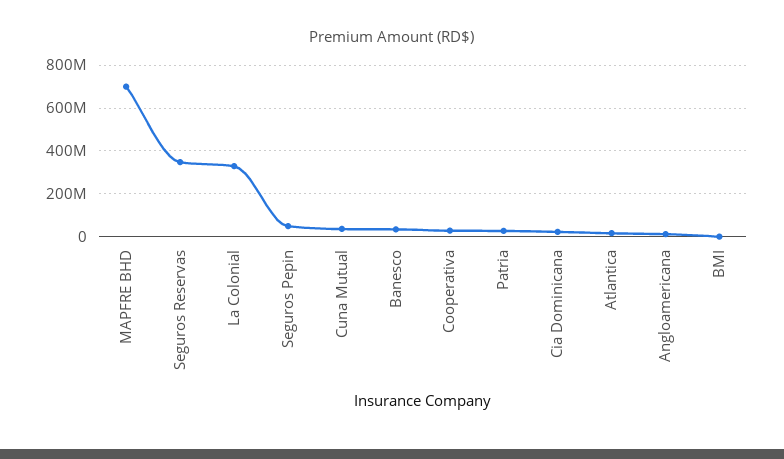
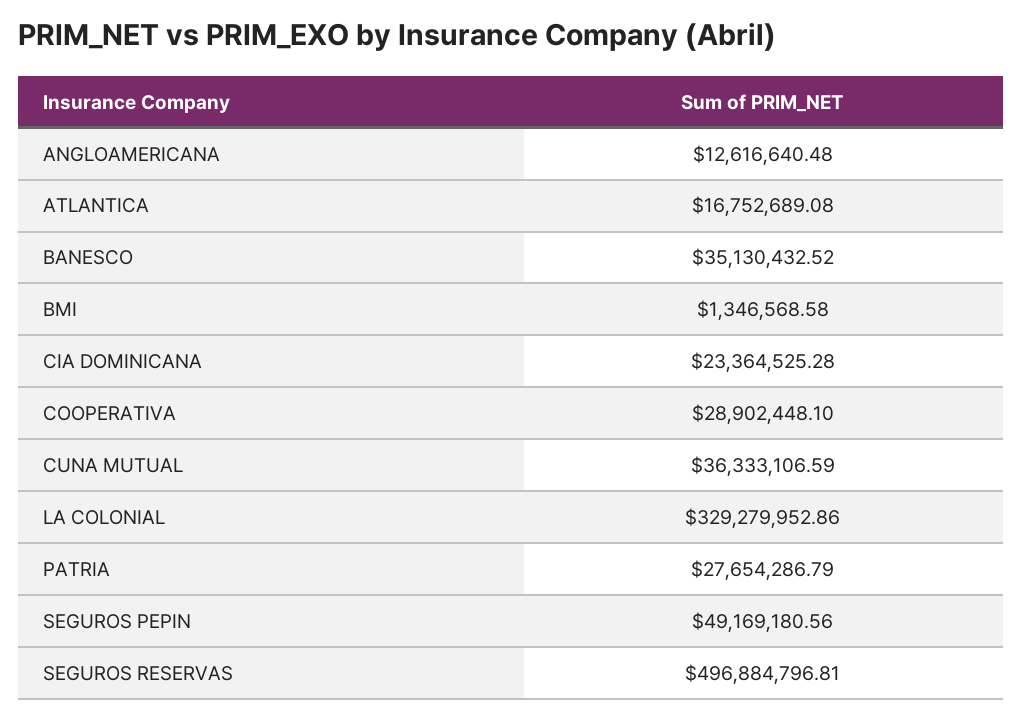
  {
-   "MAPFRE BHD": 700000000,
-   "Seguros Reservas": 350000000,
+   "Seguros Reservas": 496884796.81,
    "La Colonial": 329279952.86,
    "Seguros Pepin": 49169180.56,
    "Cuna Mutual": 36333106.59,
    "Banesco": 35130432.52,
    "Cooperativa": 28902448.1,
    "Patria": 27654286.79,
    "Cia Dominicana": 23364525.28,
    "Atlantica": 16752689.08,
    "Angloamericana": 12616640.48,
    "BMI": 1346568.58
  }

